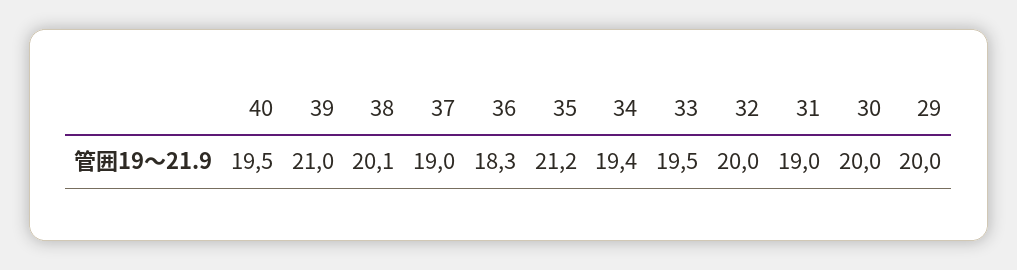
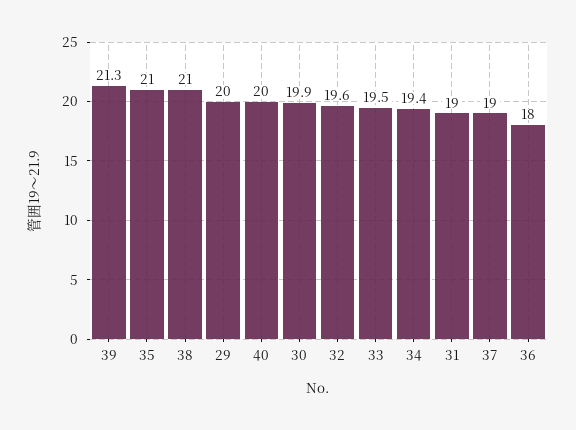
  {
-   "40": 19.5,
+   "40": 20,
-   "39": 21,
+   "39": 21.3,
-   "38": 20.1,
+   "38": 21,
    "37": 19,
-   "36": 18.3,
+   "36": 18,
-   "35": 21.2,
+   "35": 21,
    "34": 19.4,
    "33": 19.5,
-   "32": 20,
+   "32": 19.6,
    "31": 19,
-   "30": 20,
+   "30": 19.9,
    "29": 20
  }

